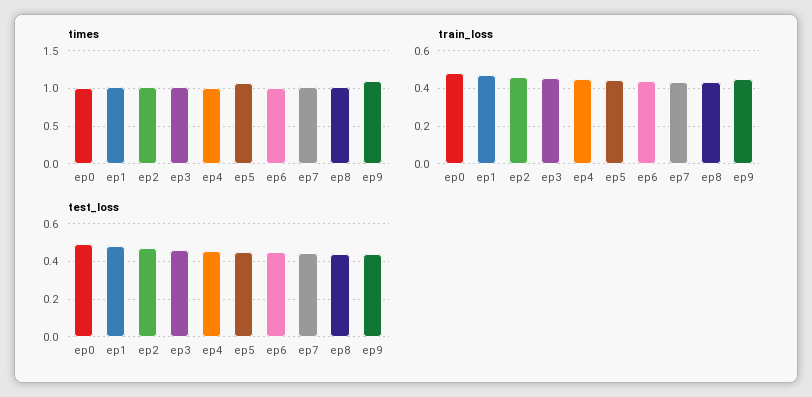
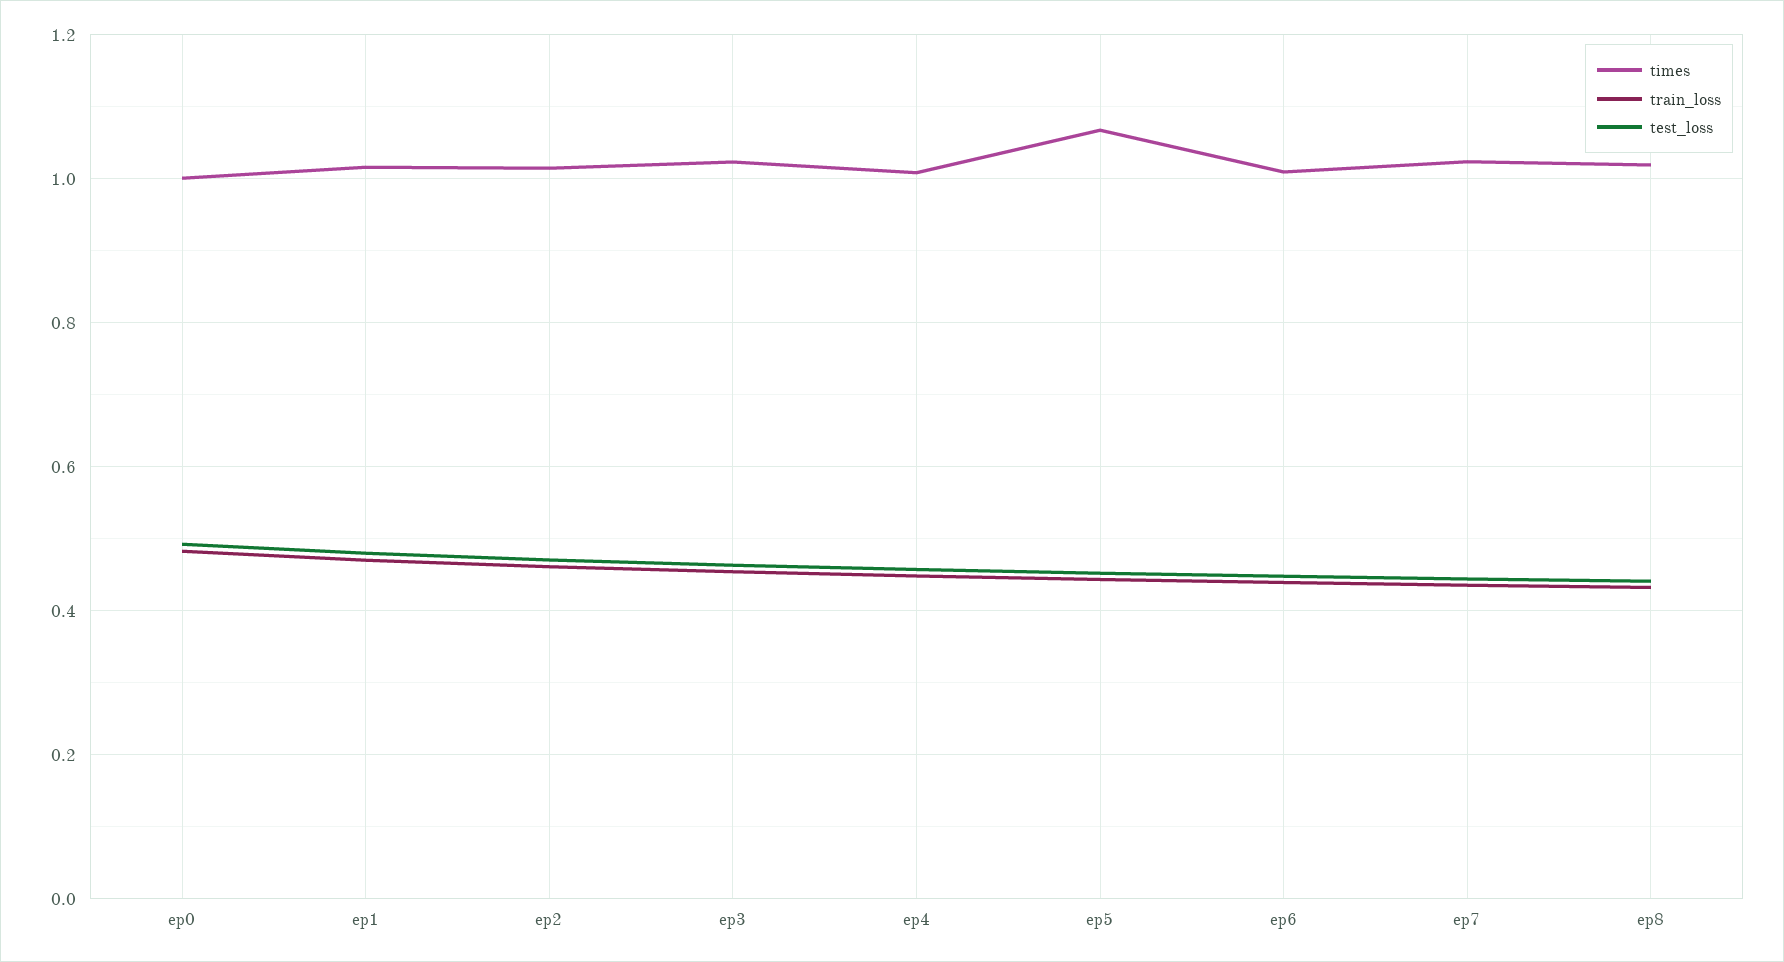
  {
    "times": {
      "ep0": 1,
      "ep1": 1.02,
      "ep2": 1.02,
      "ep3": 1.02,
      "ep4": 1,
      "ep5": 1.06,
      "ep6": 1,
      "ep7": 1.02,
-     "ep8": 1.02,
+     "ep8": 1.02
-     "ep9": 1.1
    },
    "train_loss": {
      "ep0": 0.48,
      "ep1": 0.48,
      "ep2": 0.46,
      "ep3": 0.46,
      "ep4": 0.44,
      "ep5": 0.44,
      "ep6": 0.44,
      "ep7": 0.44,
-     "ep8": 0.44,
+     "ep8": 0.44
-     "ep9": 0.45
    },
    "test_loss": {
      "ep0": 0.5,
      "ep1": 0.48,
      "ep2": 0.48,
      "ep3": 0.46,
      "ep4": 0.46,
      "ep5": 0.46,
      "ep6": 0.44,
      "ep7": 0.44,
-     "ep8": 0.44,
+     "ep8": 0.44
-     "ep9": 0.45
    }
  }

